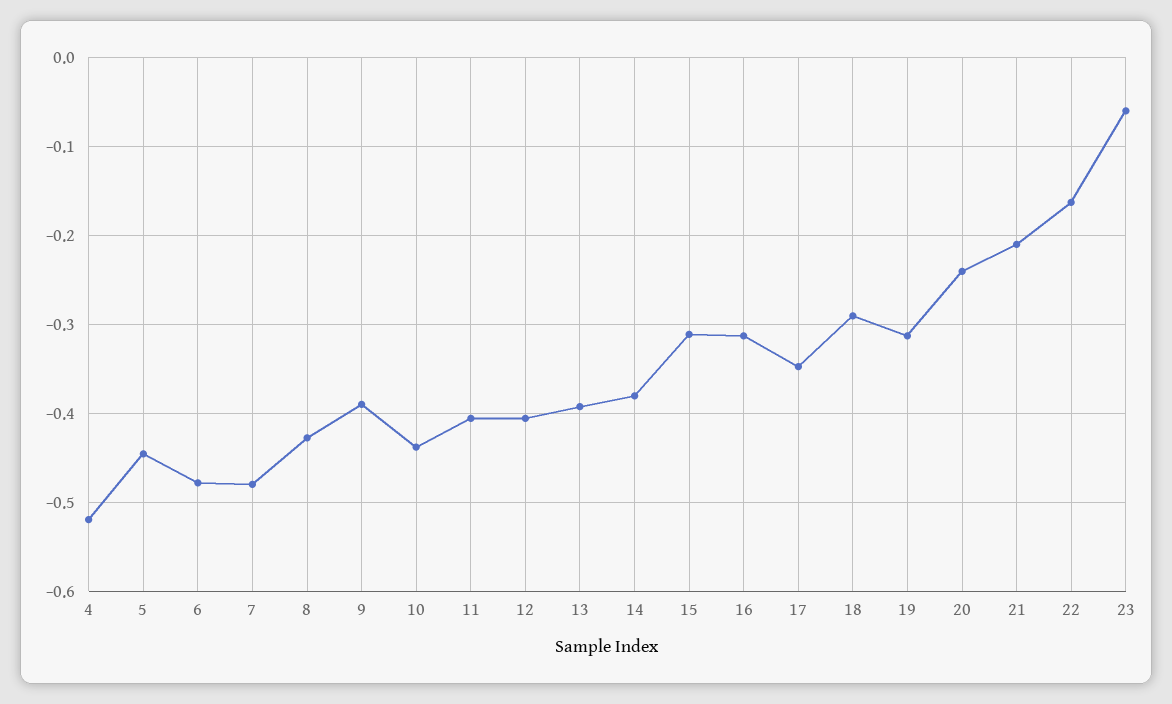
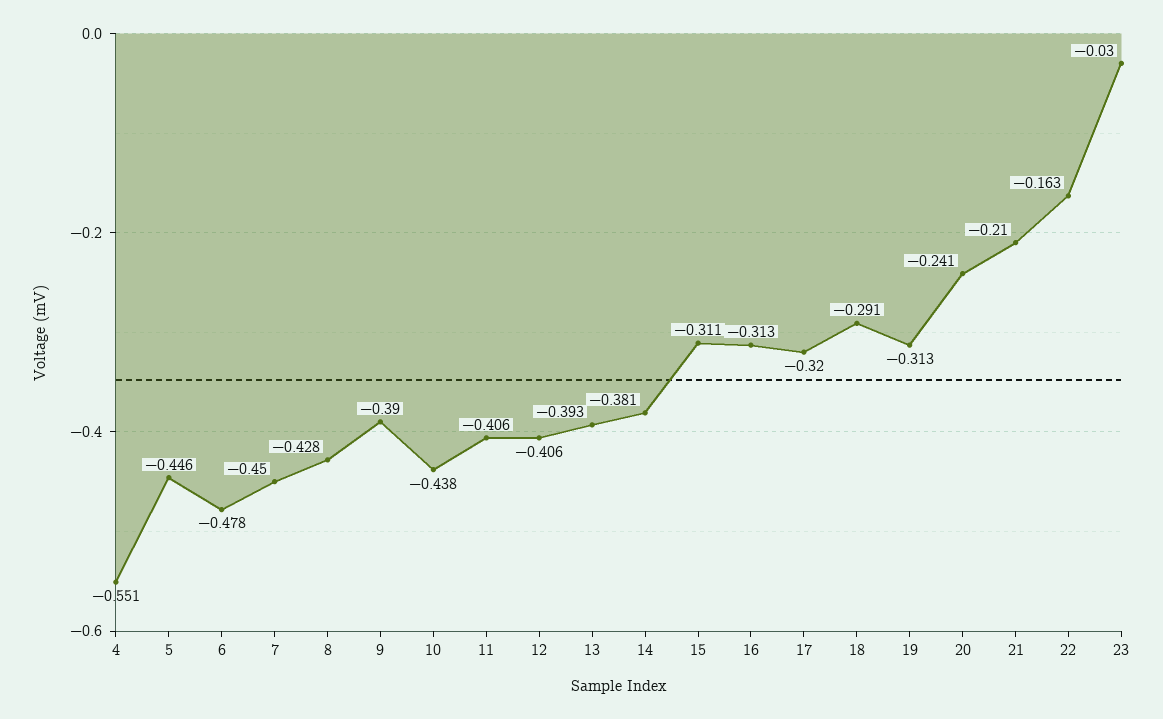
  {
-   "4": -0.52,
+   "4": -0.551,
    "5": -0.446,
    "6": -0.478,
-   "7": -0.48,
+   "7": -0.45,
    "8": -0.428,
    "9": -0.39,
    "10": -0.438,
    "11": -0.406,
    "12": -0.406,
    "13": -0.393,
    "14": -0.381,
    "15": -0.311,
    "16": -0.313,
-   "17": -0.35,
+   "17": -0.32,
    "18": -0.291,
    "19": -0.313,
    "20": -0.241,
    "21": -0.21,
    "22": -0.163,
-   "23": -0.06
+   "23": -0.03
  }

